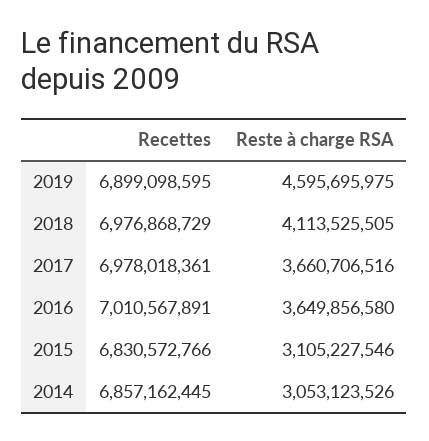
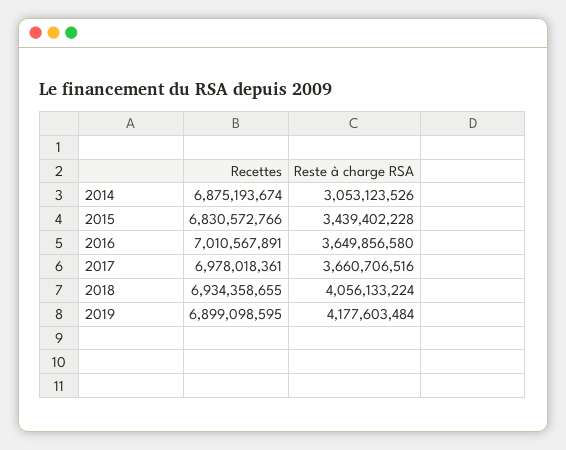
  {
    "Recettes": {
      "2019": 6899098595,
-     "2018": 6976868729,
+     "2018": 6934358655,
      "2017": 6978018361,
      "2016": 7010567891,
      "2015": 6830572766,
-     "2014": 6857162445
+     "2014": 6875193674
    },
    "Reste à charge RSA": {
-     "2019": 4595695975,
+     "2019": 4177603484,
-     "2018": 4113525505,
+     "2018": 4056133224,
      "2017": 3660706516,
      "2016": 3649856580,
-     "2015": 3105227546,
+     "2015": 3439402228,
      "2014": 3053123526
    }
  }

